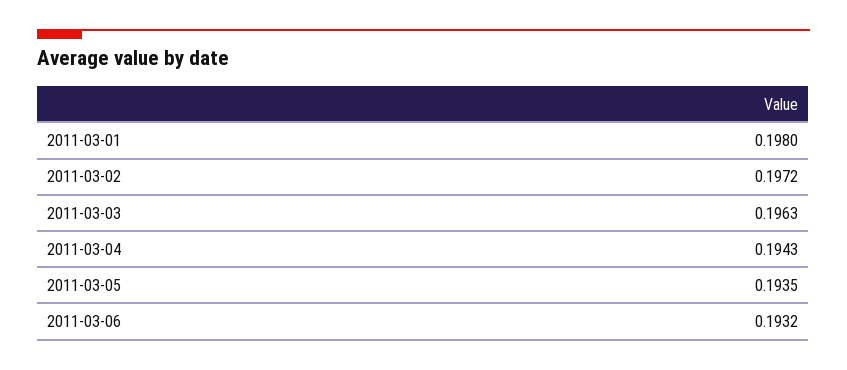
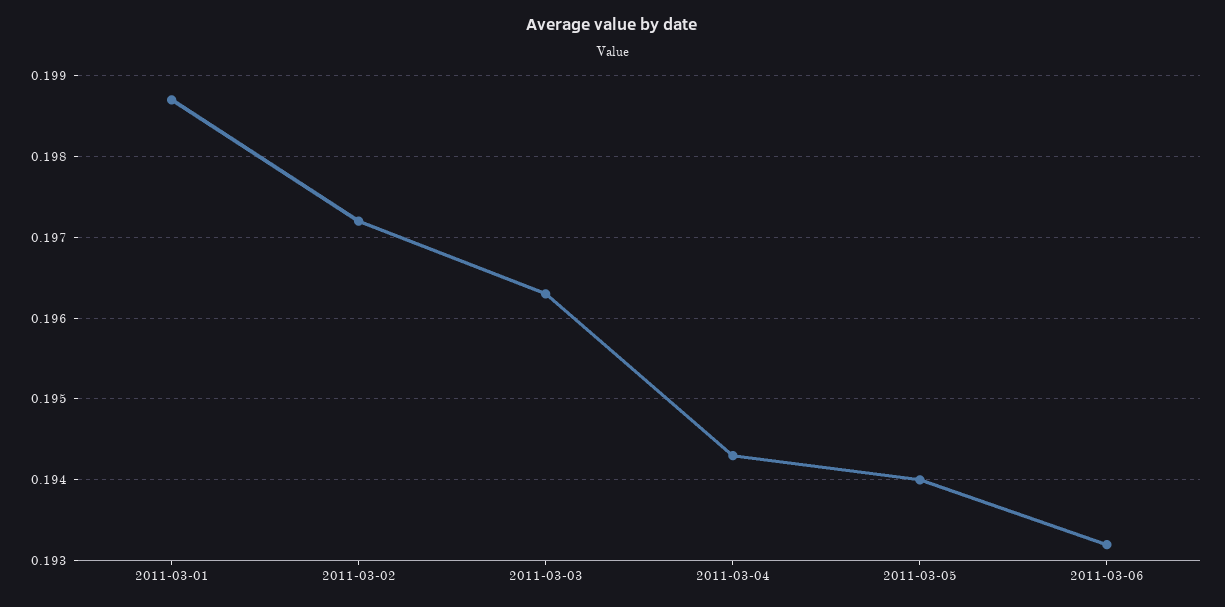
  {
-   "2011-03-01": 0.198,
+   "2011-03-01": 0.1987,
    "2011-03-02": 0.1972,
    "2011-03-03": 0.1963,
    "2011-03-04": 0.1943,
-   "2011-03-05": 0.1935,
+   "2011-03-05": 0.194,
    "2011-03-06": 0.1932
  }

